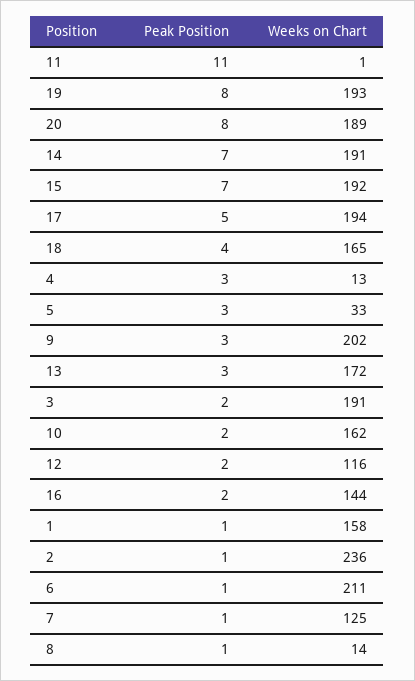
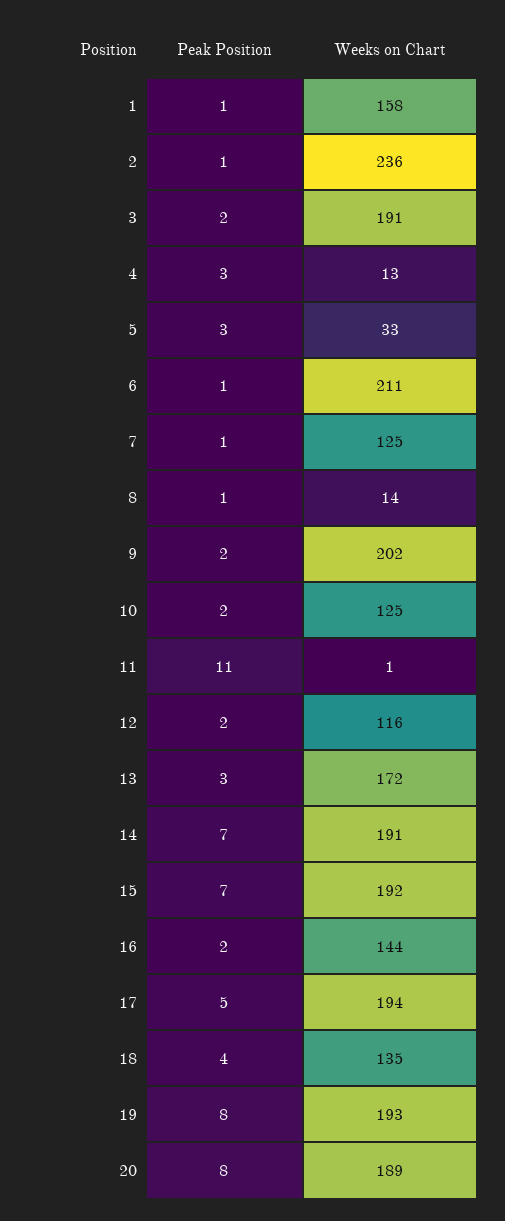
  {
    "Peak Position": {
      "11": 11,
      "19": 8,
      "20": 8,
      "14": 7,
      "15": 7,
      "17": 5,
      "18": 4,
      "4": 3,
      "5": 3,
-     "9": 3,
+     "9": 2,
      "13": 3,
      "3": 2,
      "10": 2,
      "12": 2,
      "16": 2,
      "1": 1,
      "2": 1,
      "6": 1,
      "7": 1,
      "8": 1
    },
    "Weeks on Chart": {
      "11": 1,
      "19": 193,
      "20": 189,
      "14": 191,
      "15": 192,
      "17": 194,
-     "18": 165,
+     "18": 135,
      "4": 13,
      "5": 33,
      "9": 202,
      "13": 172,
      "3": 191,
-     "10": 162,
+     "10": 125,
      "12": 116,
      "16": 144,
      "1": 158,
      "2": 236,
      "6": 211,
      "7": 125,
      "8": 14
    }
  }

